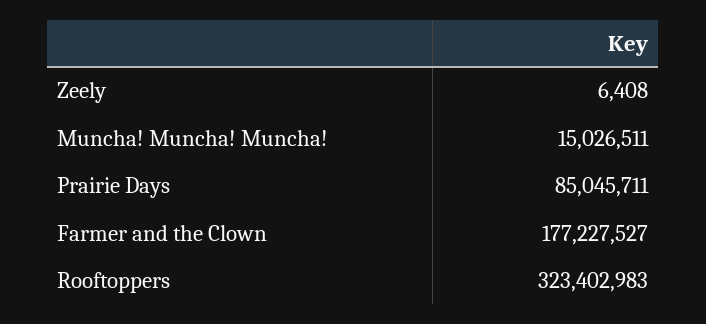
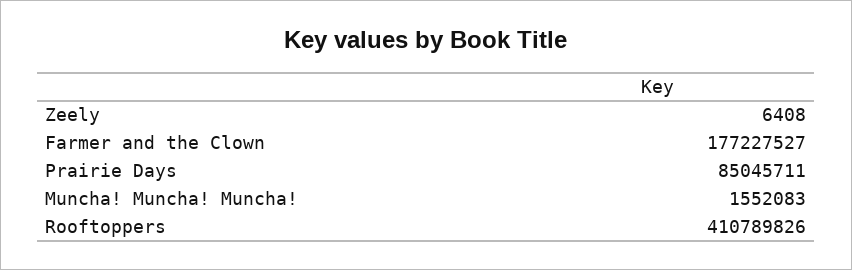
  {
    "Zeely": 6408,
-   "Muncha! Muncha! Muncha!": 15026511,
+   "Muncha! Muncha! Muncha!": 1552083,
    "Prairie Days": 85045711,
    "Farmer and the Clown": 177227527,
-   "Rooftoppers": 323402983
+   "Rooftoppers": 410789826
  }

